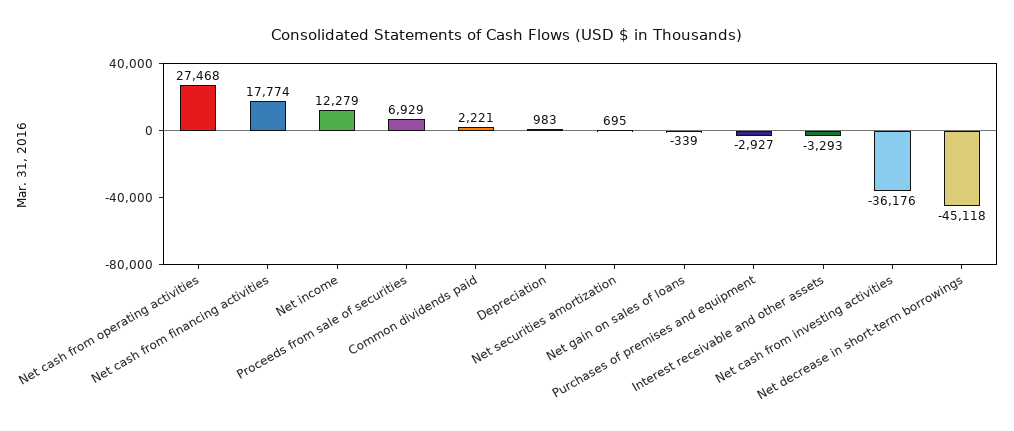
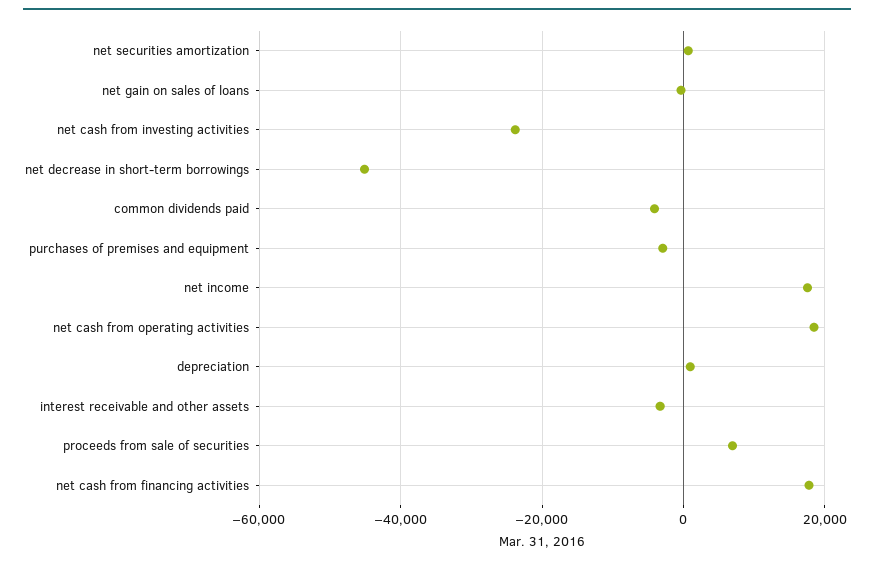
  {
-   "Net cash from operating activities": 27468,
+   "Net cash from operating activities": 18000,
    "Net cash from financing activities": 17774,
-   "Net income": 12279,
+   "Net income": 18000,
    "Proceeds from sale of securities": 6929,
-   "Common dividends paid": 2221,
+   "Common dividends paid": -4000,
    "Depreciation": 983,
    "Net securities amortization": 695,
    "Net gain on sales of loans": -339,
    "Purchases of premises and equipment": -2927,
    "Interest receivable and other assets": -3293,
-   "Net cash from investing activities": -36176,
+   "Net cash from investing activities": -24000,
    "Net decrease in short-term borrowings": -45118
  }

